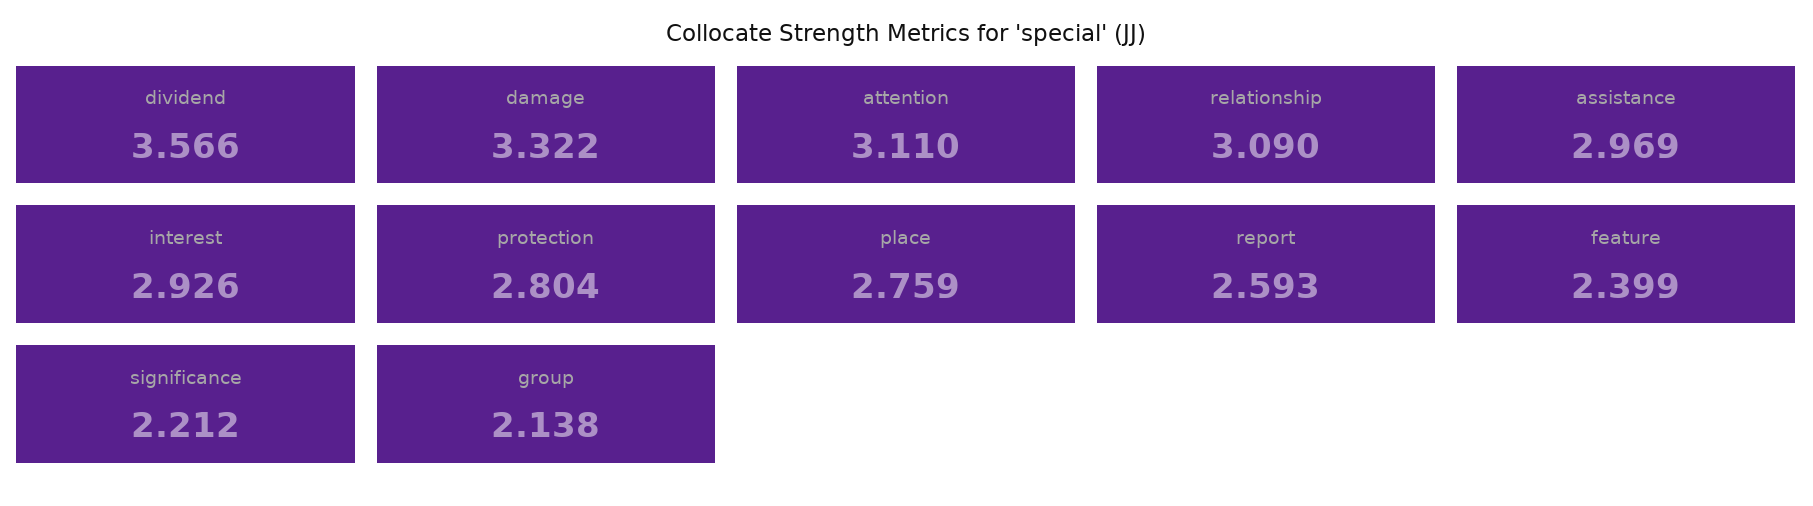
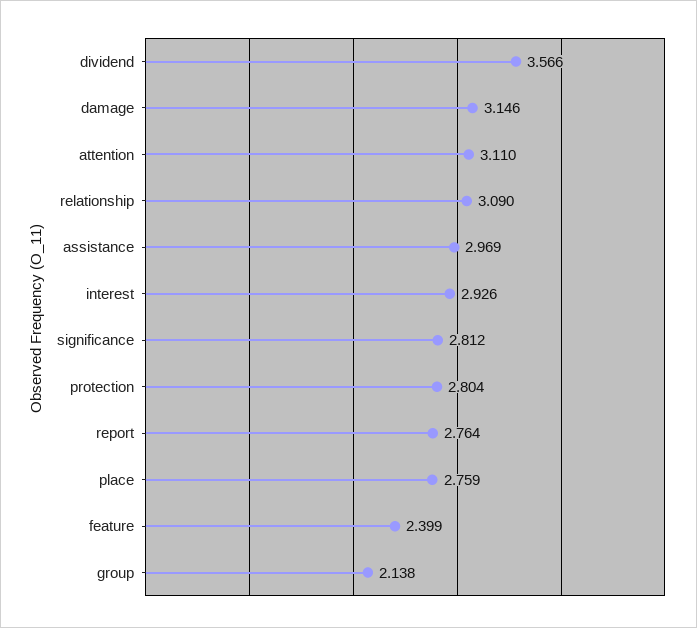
  {
    "dividend": 3.566,
-   "damage": 3.322,
+   "damage": 3.146,
    "attention": 3.11,
    "relationship": 3.09,
    "assistance": 2.969,
    "interest": 2.926,
    "protection": 2.804,
    "place": 2.759,
-   "report": 2.593,
+   "report": 2.764,
    "feature": 2.399,
-   "significance": 2.212,
+   "significance": 2.812,
    "group": 2.138
  }

